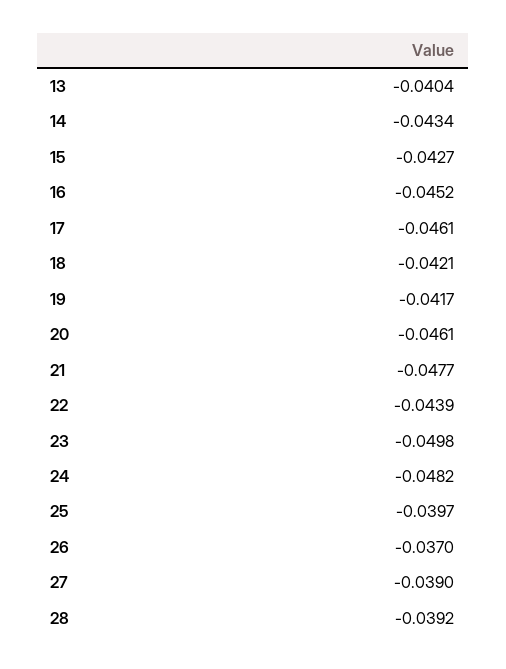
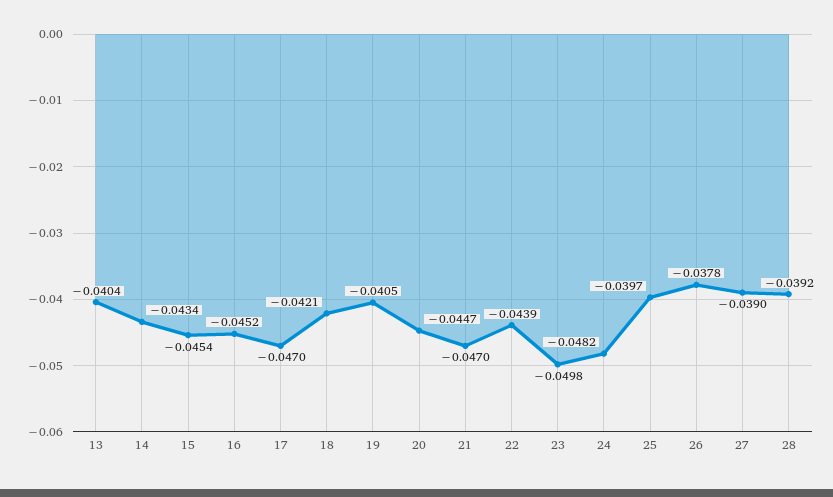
  {
    "13": -0.0404,
    "14": -0.0434,
-   "15": -0.0427,
+   "15": -0.0454,
    "16": -0.0452,
-   "17": -0.0461,
+   "17": -0.047,
    "18": -0.0421,
-   "19": -0.0417,
+   "19": -0.0405,
-   "20": -0.0461,
+   "20": -0.0447,
-   "21": -0.0477,
+   "21": -0.047,
    "22": -0.0439,
    "23": -0.0498,
    "24": -0.0482,
    "25": -0.0397,
-   "26": -0.037,
+   "26": -0.0378,
    "27": -0.039,
    "28": -0.0392
  }

